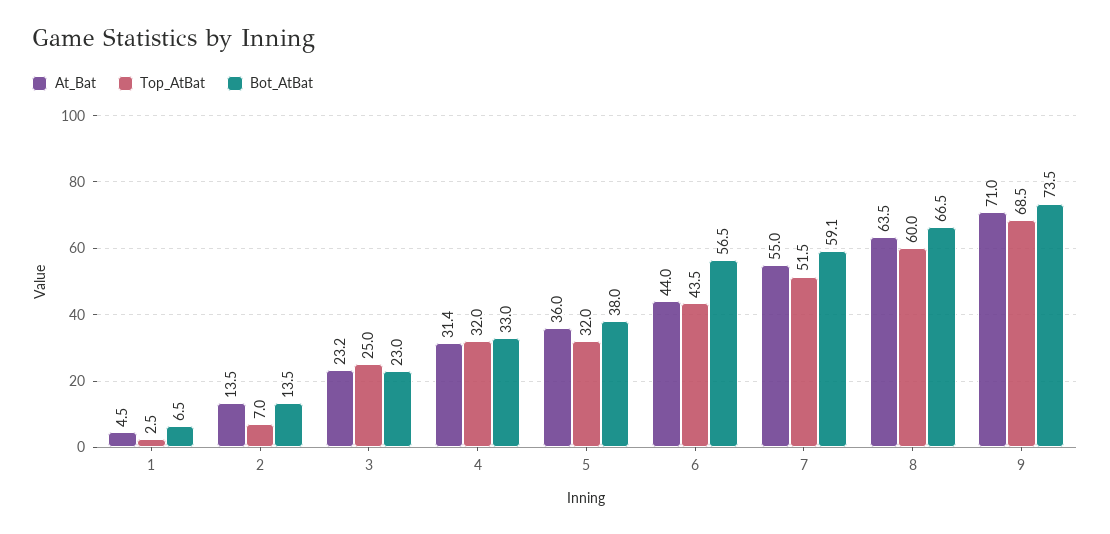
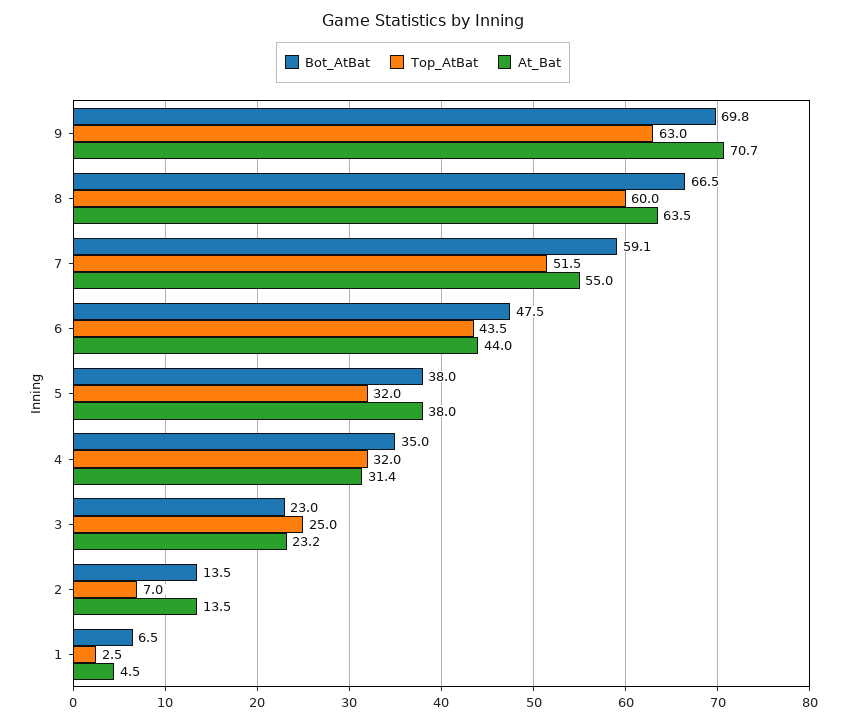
  {
    "At_Bat": {
      "1": 4.5,
      "2": 13.5,
      "3": 23.2,
      "4": 31.4,
-     "5": 36,
+     "5": 38,
      "6": 44,
      "7": 55,
      "8": 63.5,
-     "9": 71
+     "9": 70.7
    },
    "Top_AtBat": {
      "1": 2.5,
      "2": 7,
      "3": 25,
      "4": 32,
      "5": 32,
      "6": 43.5,
      "7": 51.5,
      "8": 60,
-     "9": 68.5
+     "9": 63
    },
    "Bot_AtBat": {
      "1": 6.5,
      "2": 13.5,
      "3": 23,
-     "4": 33,
+     "4": 35,
      "5": 38,
-     "6": 56.5,
+     "6": 47.5,
      "7": 59.1,
      "8": 66.5,
-     "9": 73.5
+     "9": 69.8
    }
  }

